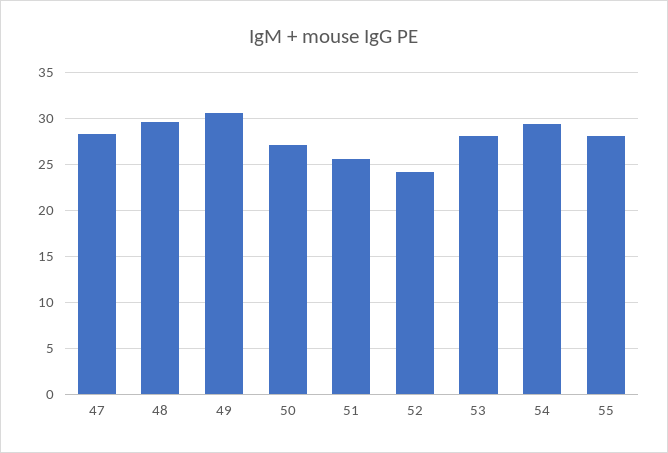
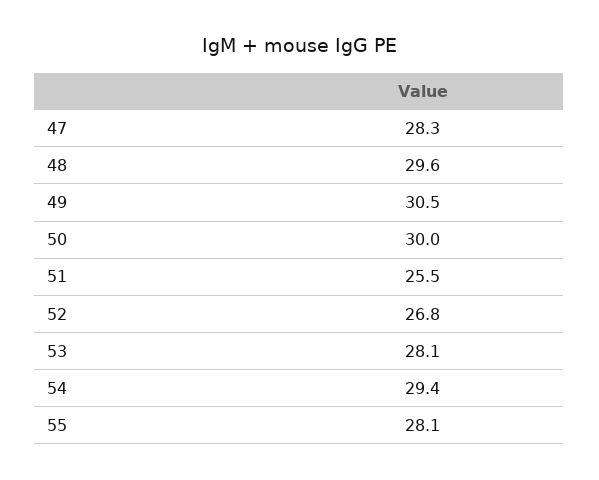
  {
    "47": 28.3,
    "48": 29.6,
    "49": 30.5,
-   "50": 27,
+   "50": 30,
    "51": 25.5,
-   "52": 24,
+   "52": 26.8,
    "53": 28.1,
    "54": 29.4,
    "55": 28.1
  }

